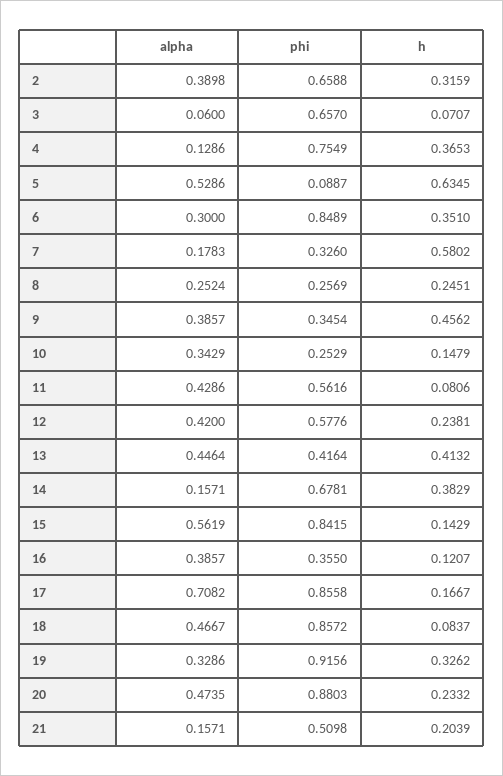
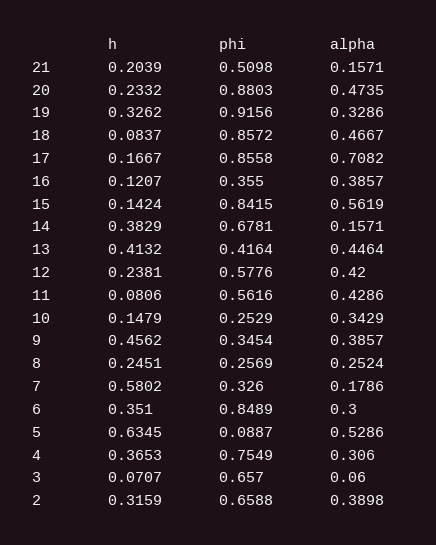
  {
    "alpha": {
      "2": 0.3898,
      "3": 0.06,
-     "4": 0.1286,
+     "4": 0.306,
      "5": 0.5286,
      "6": 0.3,
-     "7": 0.1783,
+     "7": 0.1786,
      "8": 0.2524,
      "9": 0.3857,
      "10": 0.3429,
      "11": 0.4286,
      "12": 0.42,
      "13": 0.4464,
      "14": 0.1571,
      "15": 0.5619,
      "16": 0.3857,
      "17": 0.7082,
      "18": 0.4667,
      "19": 0.3286,
      "20": 0.4735,
      "21": 0.1571
    },
    "phi": {
      "2": 0.6588,
      "3": 0.657,
      "4": 0.7549,
      "5": 0.0887,
      "6": 0.8489,
      "7": 0.326,
      "8": 0.2569,
      "9": 0.3454,
      "10": 0.2529,
      "11": 0.5616,
      "12": 0.5776,
      "13": 0.4164,
      "14": 0.6781,
      "15": 0.8415,
      "16": 0.355,
      "17": 0.8558,
      "18": 0.8572,
      "19": 0.9156,
      "20": 0.8803,
      "21": 0.5098
    },
    "h": {
      "2": 0.3159,
      "3": 0.0707,
      "4": 0.3653,
      "5": 0.6345,
      "6": 0.351,
      "7": 0.5802,
      "8": 0.2451,
      "9": 0.4562,
      "10": 0.1479,
      "11": 0.0806,
      "12": 0.2381,
      "13": 0.4132,
      "14": 0.3829,
-     "15": 0.1429,
+     "15": 0.1424,
      "16": 0.1207,
      "17": 0.1667,
      "18": 0.0837,
      "19": 0.3262,
      "20": 0.2332,
      "21": 0.2039
    }
  }

